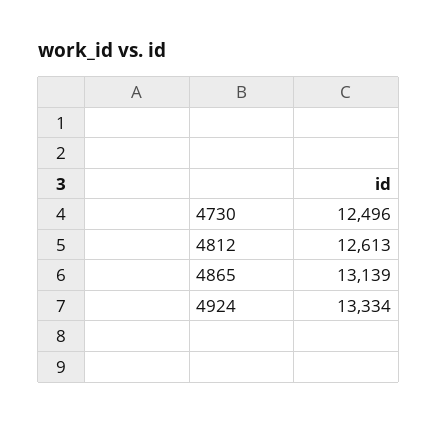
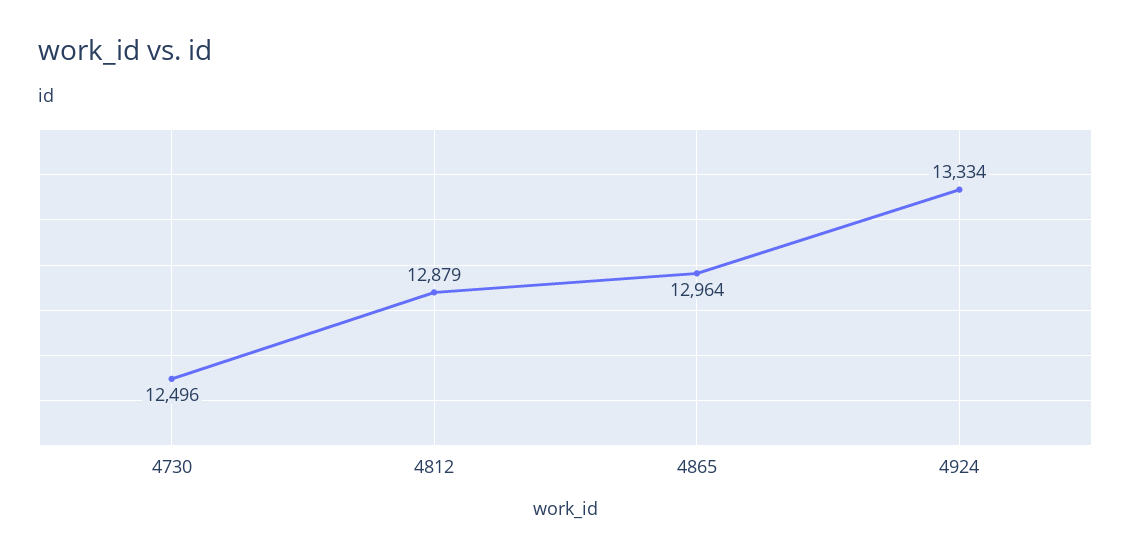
  {
    "4730": 12496,
-   "4812": 12613,
+   "4812": 12879,
-   "4865": 13139,
+   "4865": 12964,
    "4924": 13334
  }

